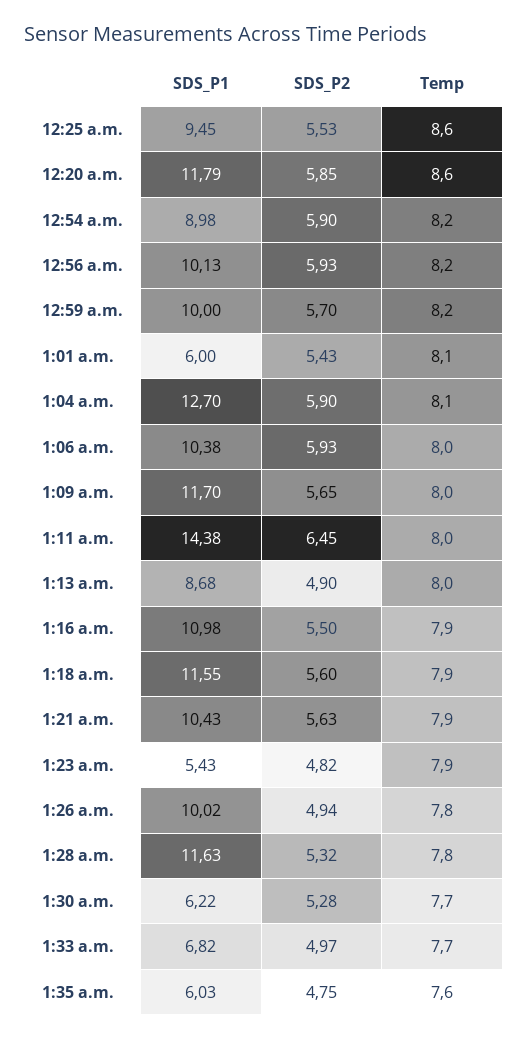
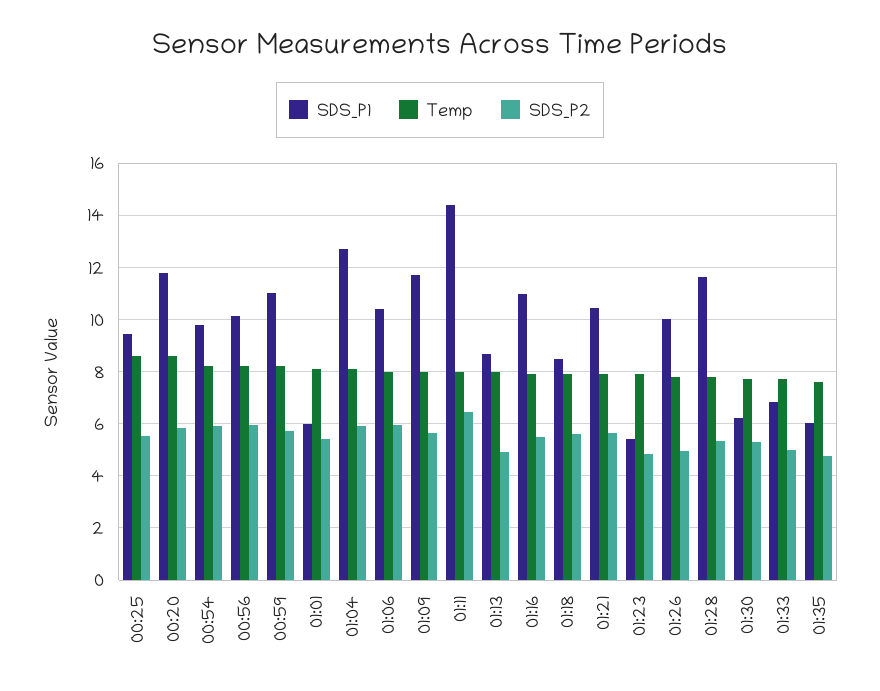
  {
    "SDS_P1": {
      "12:25 a.m.": 9.45,
      "12:20 a.m.": 11.79,
-     "12:54 a.m.": 8.98,
+     "12:54 a.m.": 9.75,
      "12:56 a.m.": 10.13,
-     "12:59 a.m.": 10,
+     "12:59 a.m.": 11,
      "1:01 a.m.": 6,
      "1:04 a.m.": 12.7,
      "1:06 a.m.": 10.38,
      "1:09 a.m.": 11.7,
      "1:11 a.m.": 14.38,
      "1:13 a.m.": 8.68,
      "1:16 a.m.": 10.98,
-     "1:18 a.m.": 11.55,
+     "1:18 a.m.": 8.5,
      "1:21 a.m.": 10.43,
      "1:23 a.m.": 5.43,
      "1:26 a.m.": 10.02,
      "1:28 a.m.": 11.63,
      "1:30 a.m.": 6.22,
      "1:33 a.m.": 6.82,
      "1:35 a.m.": 6.03
    },
    "SDS_P2": {
      "12:25 a.m.": 5.53,
      "12:20 a.m.": 5.85,
      "12:54 a.m.": 5.9,
      "12:56 a.m.": 5.93,
      "12:59 a.m.": 5.7,
      "1:01 a.m.": 5.43,
      "1:04 a.m.": 5.9,
      "1:06 a.m.": 5.93,
      "1:09 a.m.": 5.65,
      "1:11 a.m.": 6.45,
      "1:13 a.m.": 4.9,
      "1:16 a.m.": 5.5,
      "1:18 a.m.": 5.6,
      "1:21 a.m.": 5.63,
      "1:23 a.m.": 4.82,
      "1:26 a.m.": 4.94,
      "1:28 a.m.": 5.32,
      "1:30 a.m.": 5.28,
      "1:33 a.m.": 4.97,
      "1:35 a.m.": 4.75
    },
    "Temp": {
      "12:25 a.m.": 8.6,
      "12:20 a.m.": 8.6,
      "12:54 a.m.": 8.2,
      "12:56 a.m.": 8.2,
      "12:59 a.m.": 8.2,
      "1:01 a.m.": 8.1,
      "1:04 a.m.": 8.1,
      "1:06 a.m.": 8,
      "1:09 a.m.": 8,
      "1:11 a.m.": 8,
      "1:13 a.m.": 8,
      "1:16 a.m.": 7.9,
      "1:18 a.m.": 7.9,
      "1:21 a.m.": 7.9,
      "1:23 a.m.": 7.9,
      "1:26 a.m.": 7.8,
      "1:28 a.m.": 7.8,
      "1:30 a.m.": 7.7,
      "1:33 a.m.": 7.7,
      "1:35 a.m.": 7.6
    }
  }

